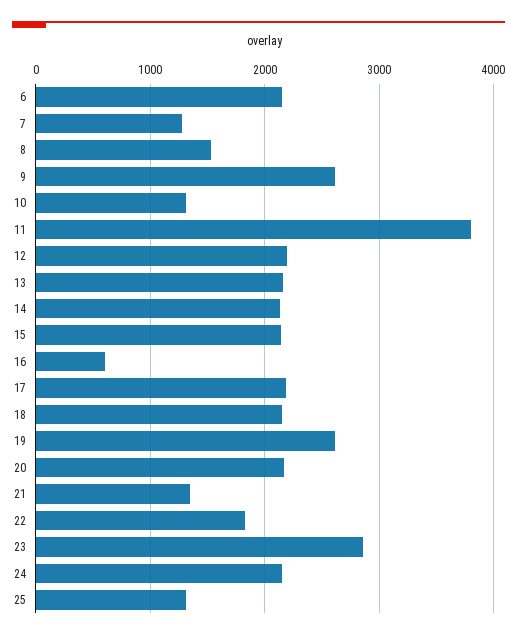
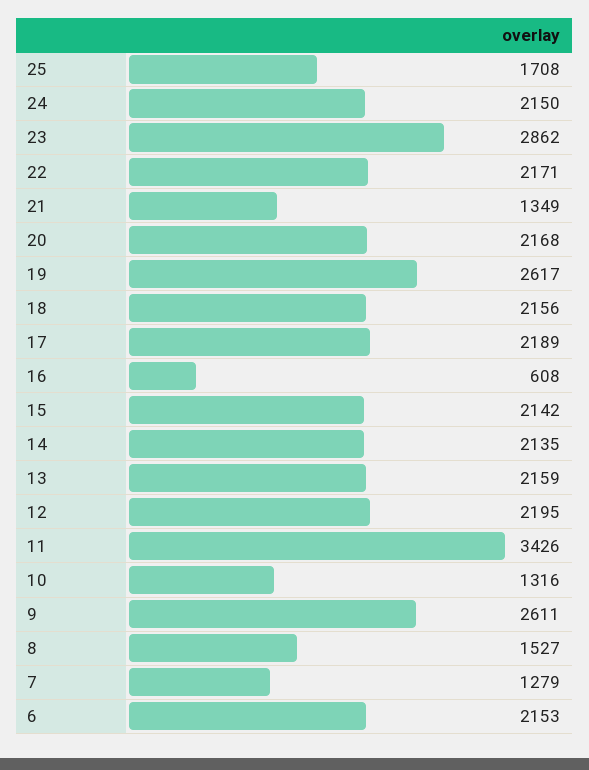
  {
    "6": 2153,
    "7": 1279,
    "8": 1527,
    "9": 2611,
    "10": 1316,
-   "11": 3800,
+   "11": 3426,
    "12": 2195,
    "13": 2159,
    "14": 2135,
    "15": 2142,
    "16": 608,
    "17": 2189,
    "18": 2156,
    "19": 2617,
    "20": 2168,
    "21": 1349,
-   "22": 1800,
+   "22": 2171,
    "23": 2862,
    "24": 2150,
-   "25": 1300
+   "25": 1708
  }

